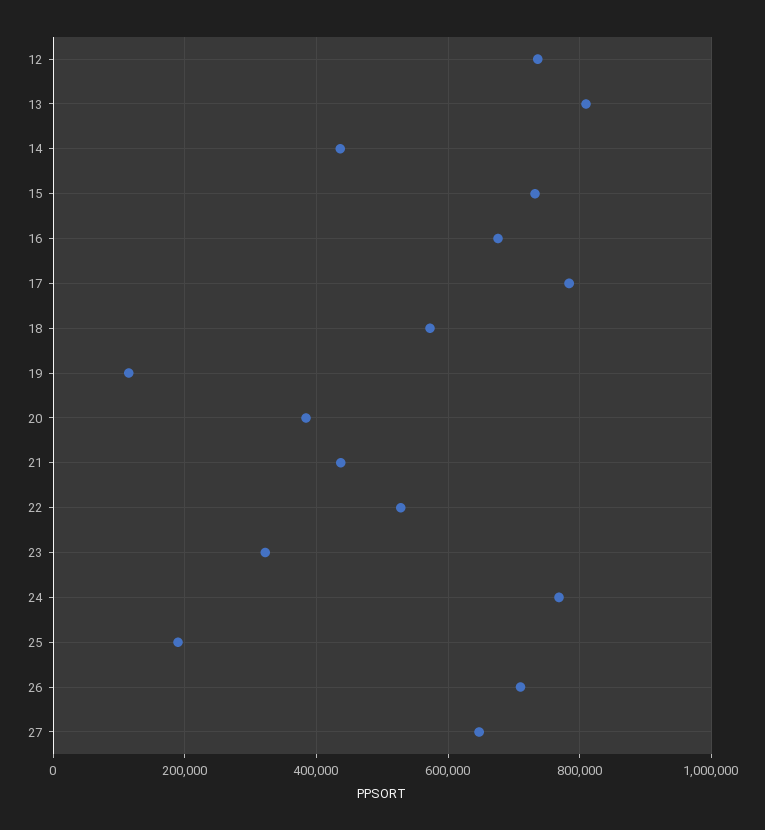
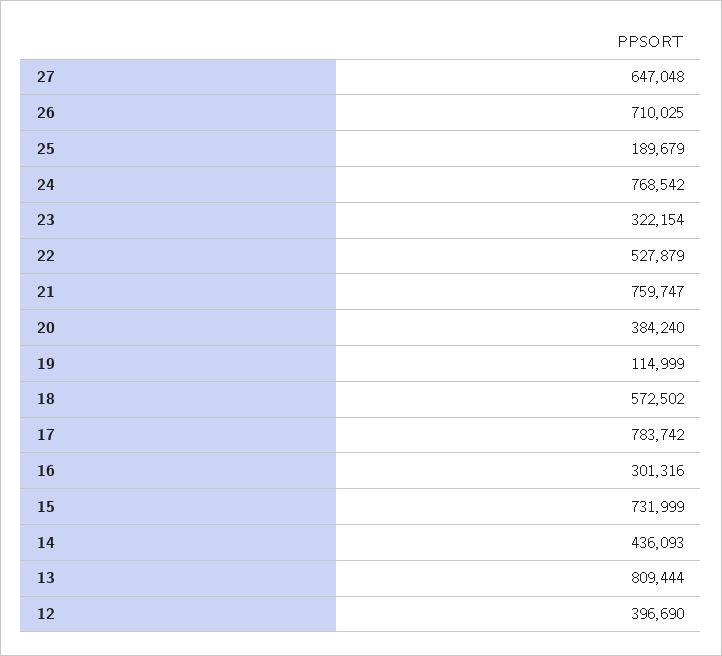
  {
-   "12": 740000,
+   "12": 396690,
    "13": 809444,
    "14": 436093,
    "15": 731999,
-   "16": 680000,
+   "16": 301316,
    "17": 783742,
    "18": 572502,
    "19": 114999,
    "20": 384240,
-   "21": 440000,
+   "21": 759747,
    "22": 527879,
    "23": 322154,
    "24": 768542,
    "25": 189679,
    "26": 710025,
    "27": 647048
  }

